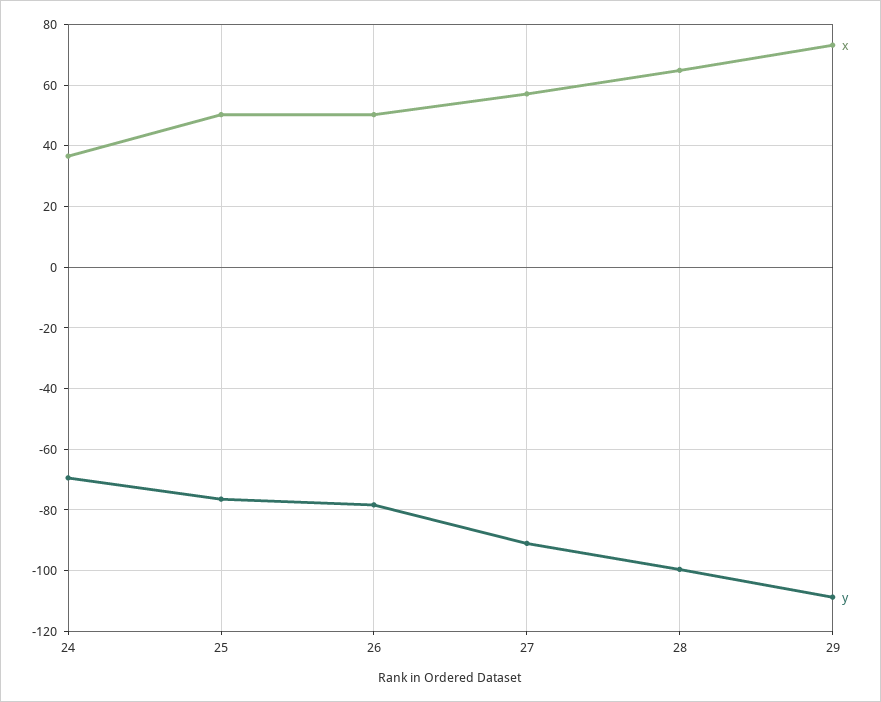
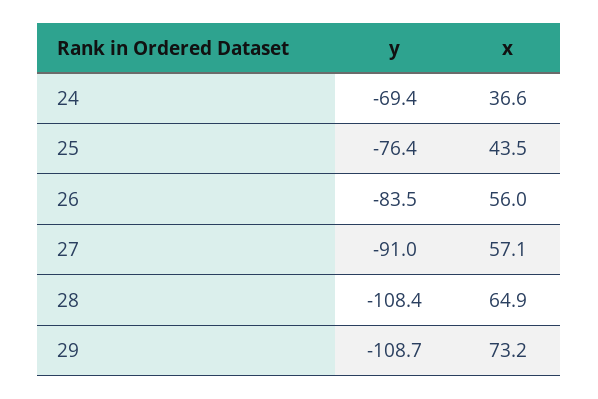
  {
    "x": {
      "24": 36.6,
-     "25": 50,
+     "25": 43.5,
-     "26": 50,
+     "26": 56,
      "27": 57.1,
      "28": 64.9,
      "29": 73.2
    },
    "y": {
      "24": -69.4,
      "25": -76.4,
-     "26": -78,
+     "26": -83.5,
      "27": -91,
-     "28": -100,
+     "28": -108.4,
      "29": -108.7
    }
  }

